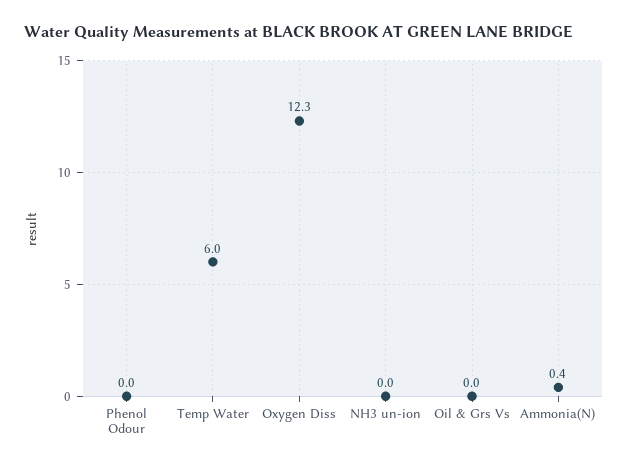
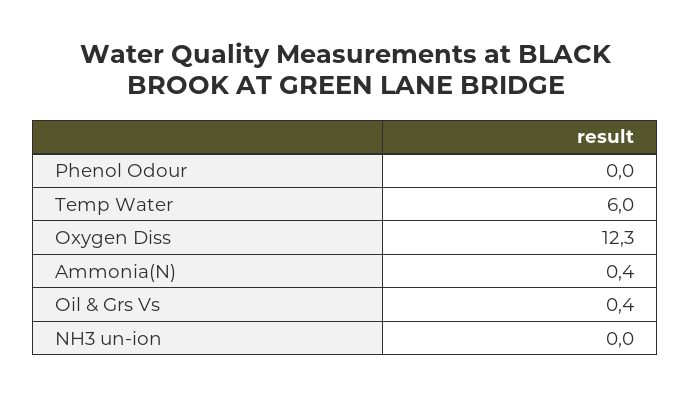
  {
    "Phenol Odour": 0,
    "Temp Water": 6,
    "Oxygen Diss": 12.3,
    "NH3 un-ion": 0,
-   "Oil & Grs Vs": 0,
+   "Oil & Grs Vs": 0.4,
    "Ammonia(N)": 0.4
  }

